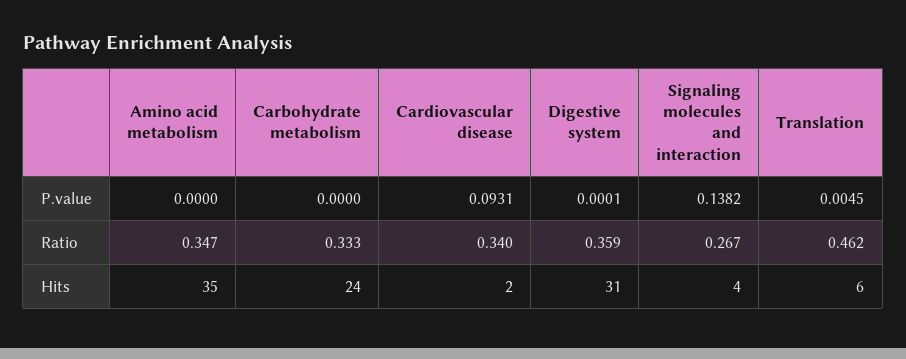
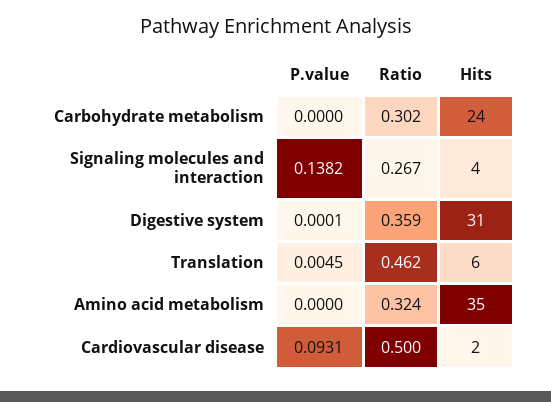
  {
    "Amino acid metabolism": {
      "P.value": 0,
-     "Ratio": 0.347,
+     "Ratio": 0.324,
      "Hits": 35
    },
    "Carbohydrate metabolism": {
      "P.value": 0,
-     "Ratio": 0.333,
+     "Ratio": 0.302,
      "Hits": 24
    },
    "Cardiovascular disease": {
      "P.value": 0.0931,
-     "Ratio": 0.34,
+     "Ratio": 0.5,
      "Hits": 2
    },
    "Digestive system": {
      "P.value": 0.0001,
      "Ratio": 0.359,
      "Hits": 31
    },
    "Signaling molecules and interaction": {
      "P.value": 0.1382,
      "Ratio": 0.267,
      "Hits": 4
    },
    "Translation": {
      "P.value": 0.0045,
      "Ratio": 0.462,
      "Hits": 6
    }
  }

